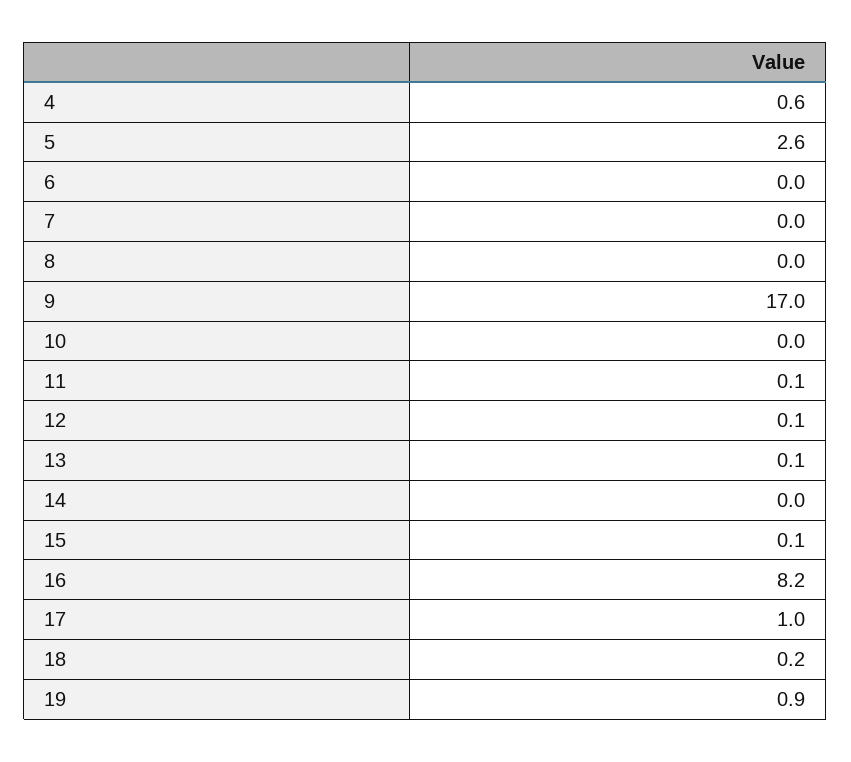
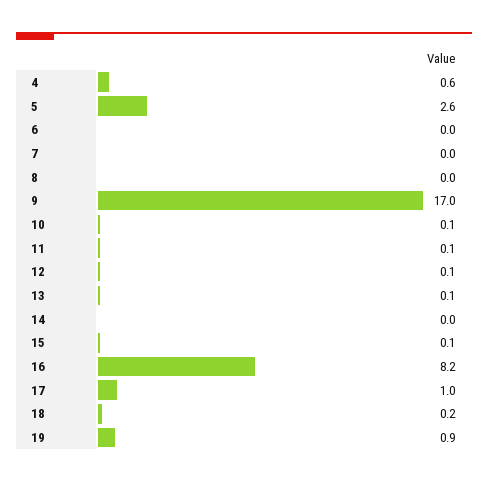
  {
    "4": 0.6,
    "5": 2.6,
    "6": 0,
    "7": 0,
    "8": 0,
    "9": 17,
-   "10": 0,
+   "10": 0.1,
    "11": 0.1,
    "12": 0.1,
    "13": 0.1,
    "14": 0,
    "15": 0.1,
    "16": 8.2,
    "17": 1,
    "18": 0.2,
    "19": 0.9
  }

